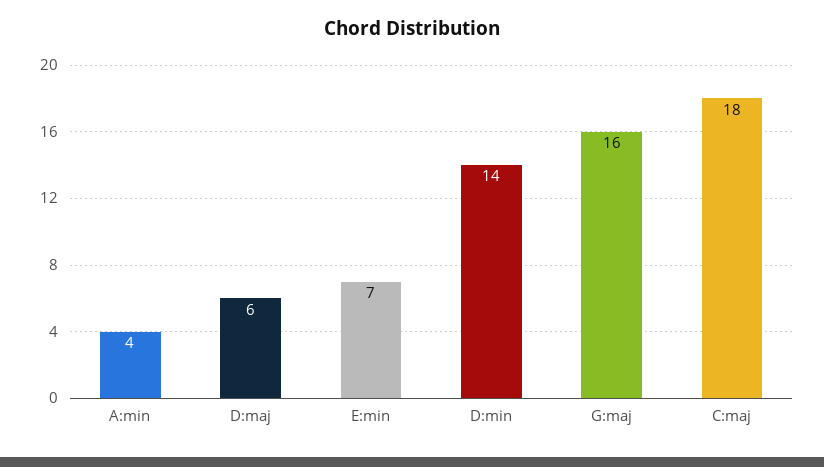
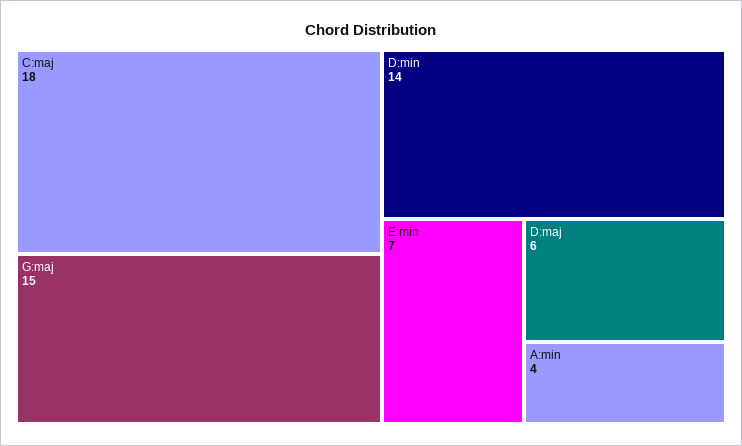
  {
    "A:min": 4,
    "D:maj": 6,
    "E:min": 7,
    "D:min": 14,
-   "G:maj": 16,
+   "G:maj": 15,
    "C:maj": 18
  }

